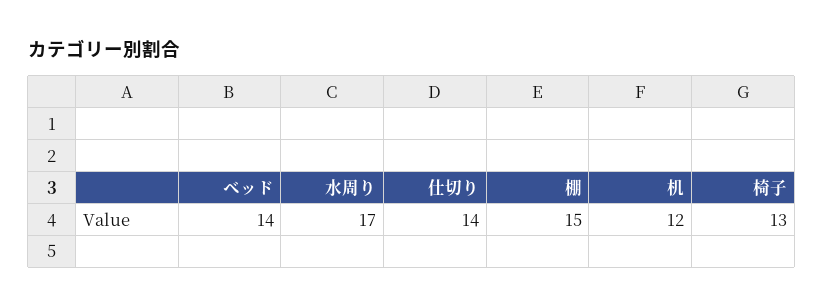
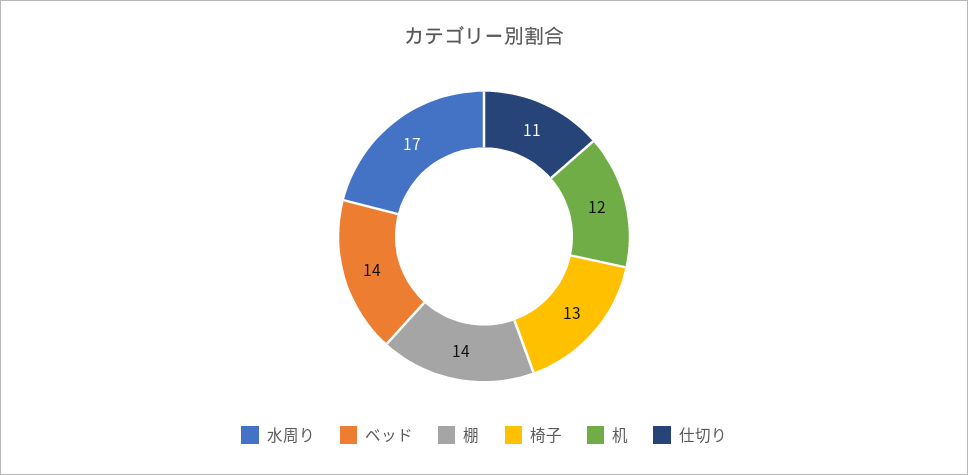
  {
    "ベッド": 14,
    "水周り": 17,
-   "仕切り": 14,
+   "仕切り": 11,
-   "棚": 15,
+   "棚": 14,
    "机": 12,
    "椅子": 13
  }

